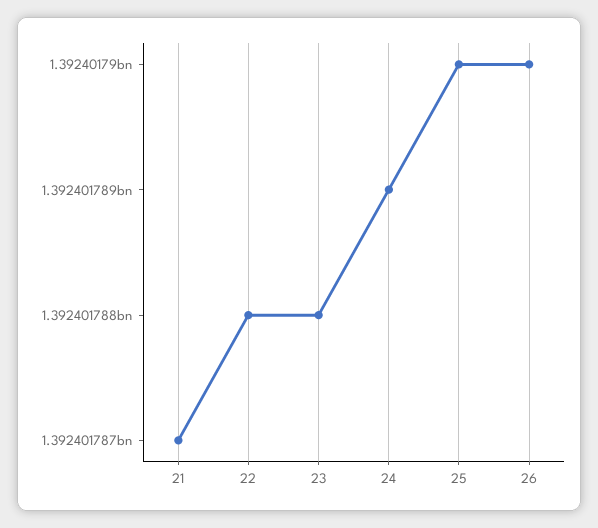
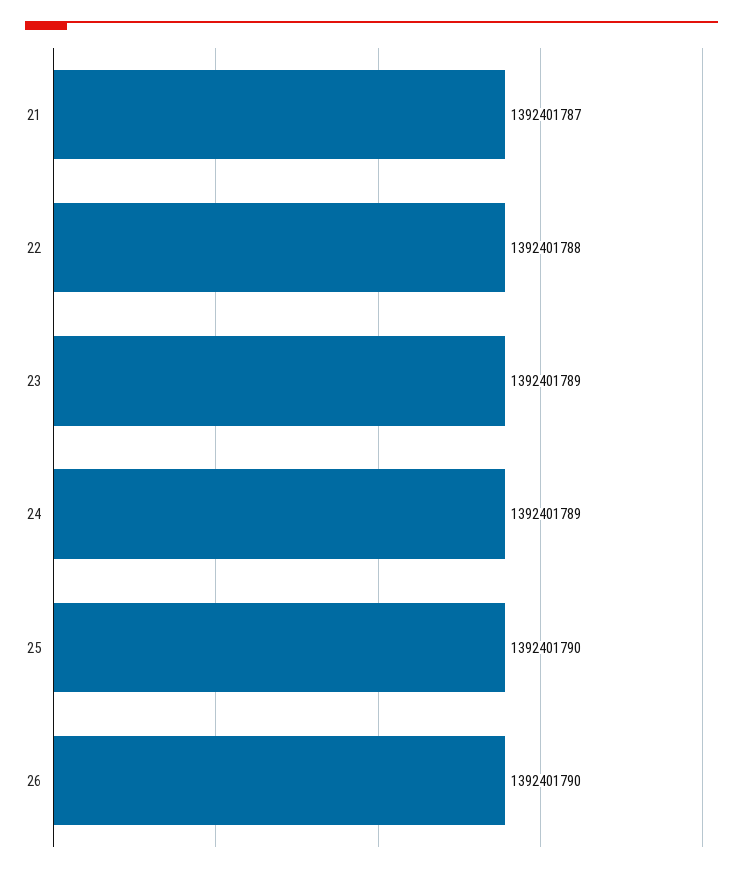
  {
    "21": 1392401787,
    "22": 1392401788,
-   "23": 1392401788,
+   "23": 1392401789,
    "24": 1392401789,
    "25": 1392401790,
    "26": 1392401790
  }

